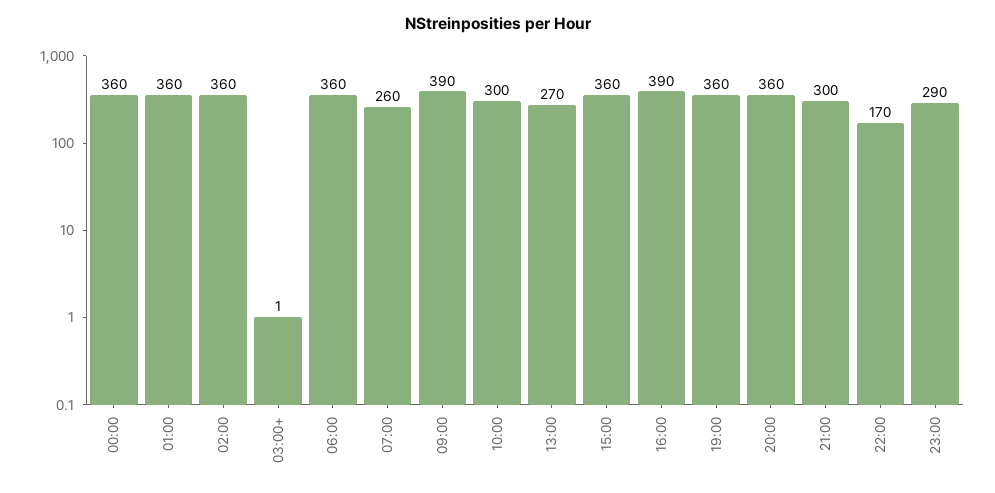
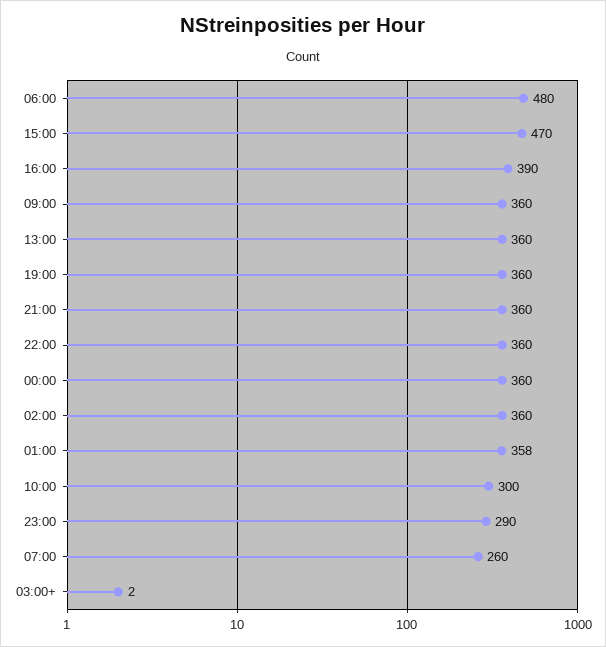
  {
    "00:00": 360,
-   "01:00": 360,
+   "01:00": 358,
    "02:00": 360,
-   "03:00+": 1,
+   "03:00+": 2,
-   "06:00": 360,
+   "06:00": 480,
    "07:00": 260,
-   "09:00": 390,
+   "09:00": 360,
    "10:00": 300,
-   "13:00": 270,
+   "13:00": 360,
-   "15:00": 360,
+   "15:00": 470,
    "16:00": 390,
    "19:00": 360,
-   "20:00": 360,
-   "21:00": 300,
+   "21:00": 360,
-   "22:00": 170,
+   "22:00": 360,
    "23:00": 290
  }

